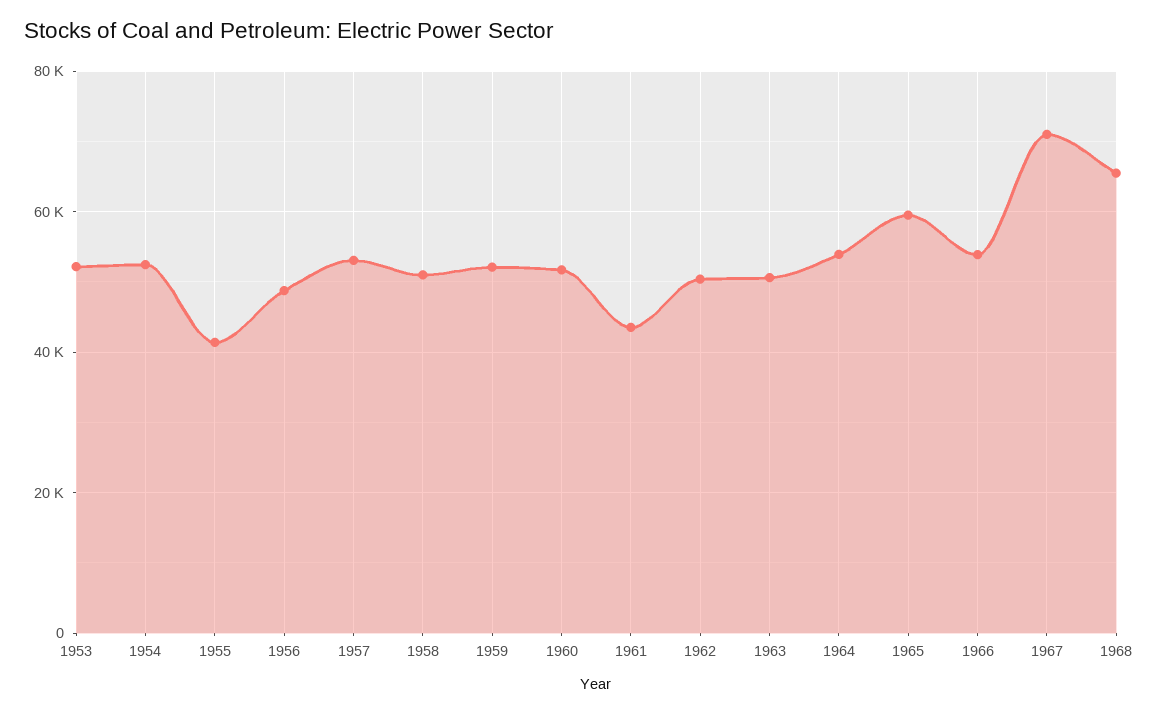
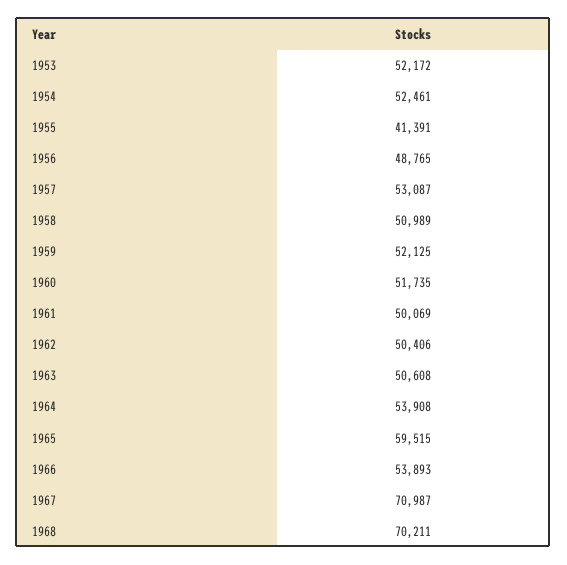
  {
    "1953": 52172,
    "1954": 52461,
    "1955": 41391,
    "1956": 48765,
    "1957": 53087,
    "1958": 50989,
    "1959": 52125,
    "1960": 51735,
-   "1961": 44000,
+   "1961": 50069,
    "1962": 50406,
    "1963": 50608,
    "1964": 53908,
    "1965": 59515,
    "1966": 53893,
    "1967": 70987,
-   "1968": 66000
+   "1968": 70211
  }

